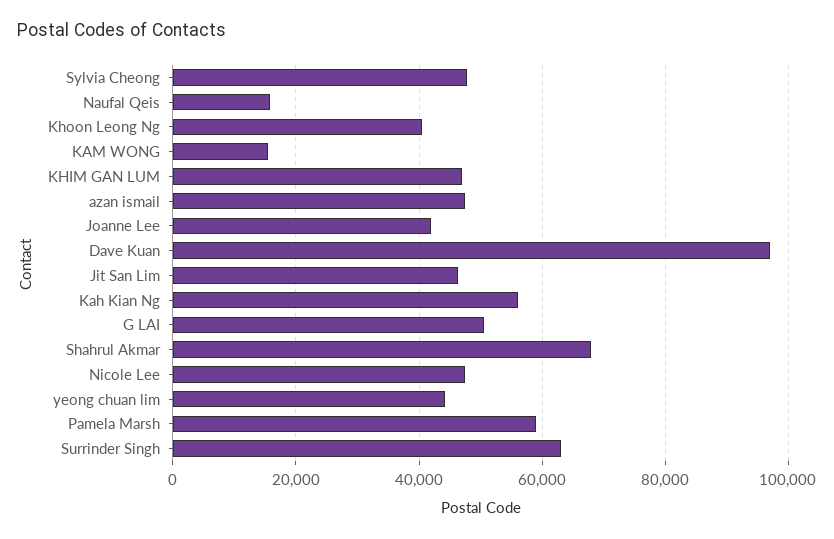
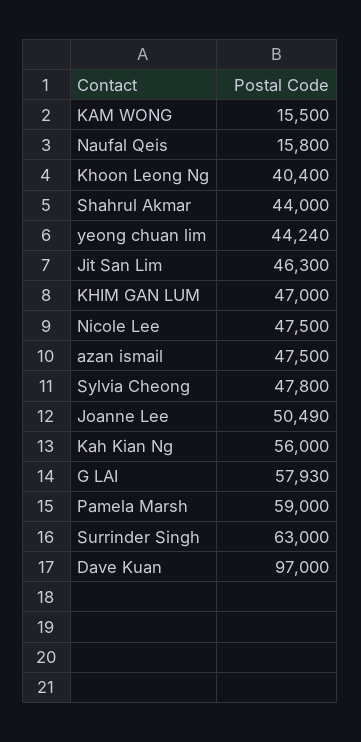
  {
    "Sylvia Cheong": 47800,
    "Naufal Qeis": 15800,
    "Khoon Leong Ng": 40400,
    "KAM WONG": 15500,
    "KHIM GAN LUM": 47000,
    "azan ismail": 47500,
-   "Joanne Lee": 42000,
+   "Joanne Lee": 50490,
    "Dave Kuan": 97000,
    "Jit San Lim": 46300,
    "Kah Kian Ng": 56000,
-   "G LAI": 50000,
+   "G LAI": 57930,
-   "Shahrul Akmar": 68000,
+   "Shahrul Akmar": 44000,
    "Nicole Lee": 47500,
    "yeong chuan lim": 44240,
    "Pamela Marsh": 59000,
    "Surrinder Singh": 63000
  }

